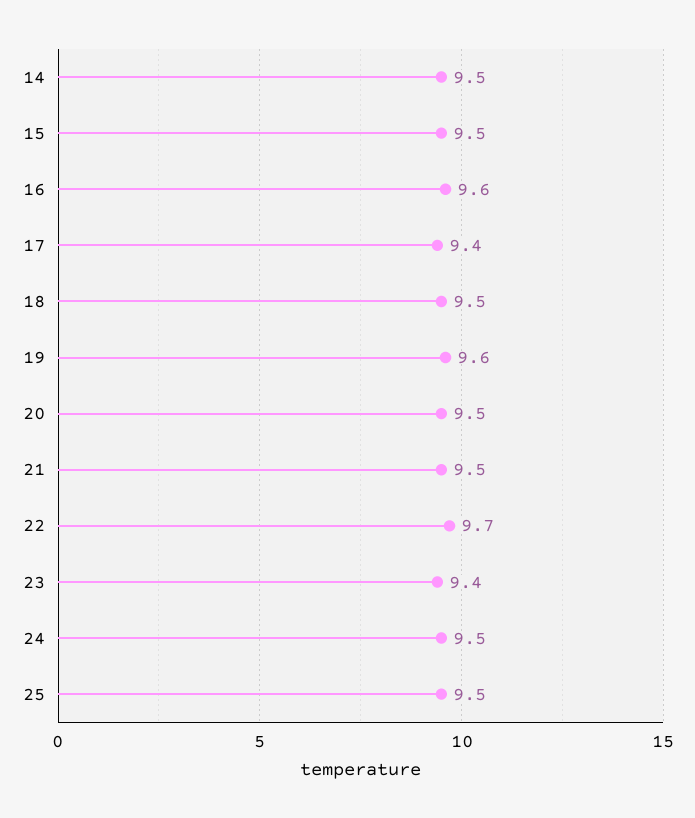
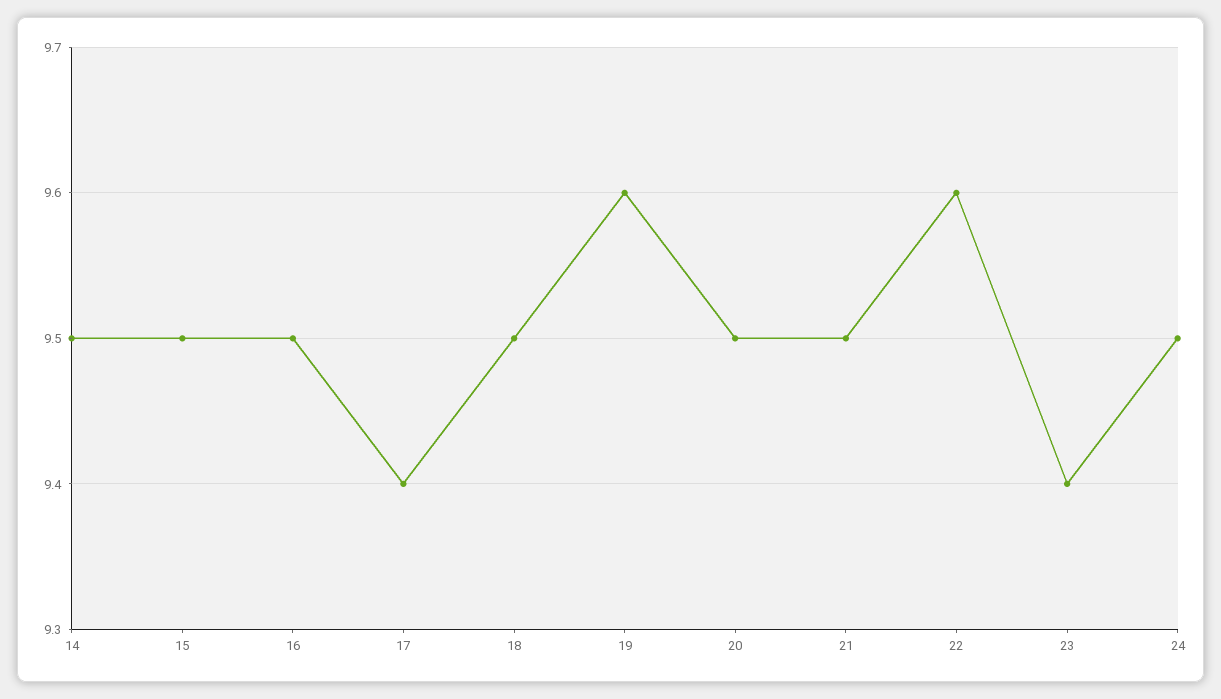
  {
    "14": 9.5,
    "15": 9.5,
-   "16": 9.6,
+   "16": 9.5,
    "17": 9.4,
    "18": 9.5,
    "19": 9.6,
    "20": 9.5,
    "21": 9.5,
-   "22": 9.7,
+   "22": 9.6,
    "23": 9.4,
-   "24": 9.5,
+   "24": 9.5
-   "25": 9.5
  }

